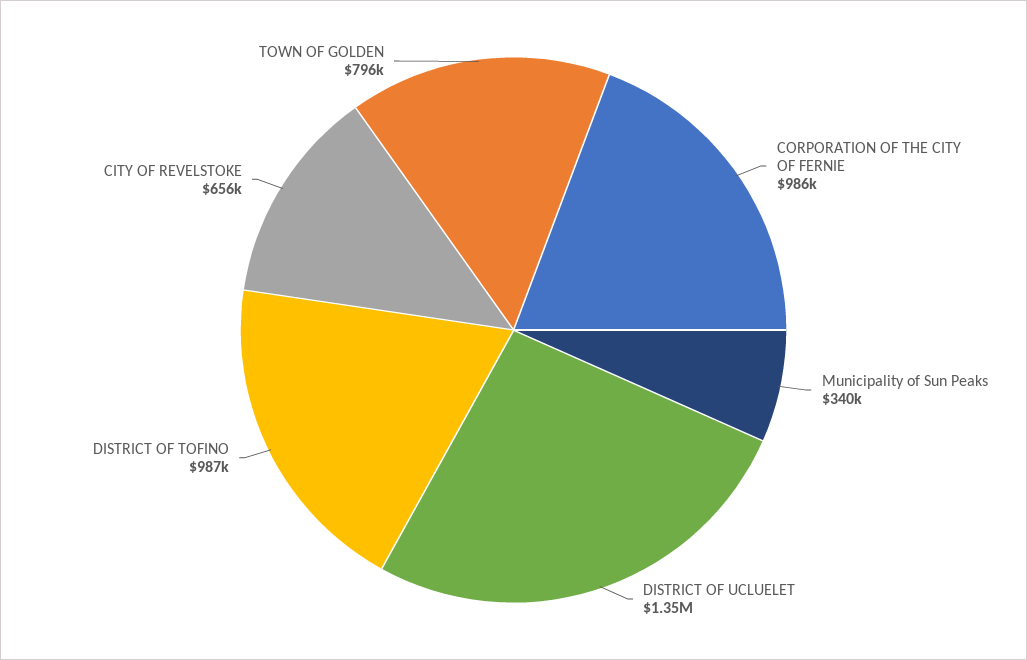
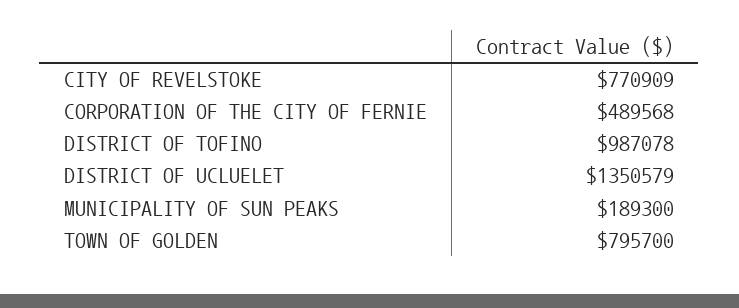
  {
-   "CORPORATION OF THE CITY OF FERNIE": 986000,
+   "CORPORATION OF THE CITY OF FERNIE": 489568,
-   "Municipality of Sun Peaks": 340000,
+   "Municipality of Sun Peaks": 189300,
    "DISTRICT OF UCLUELET": 1350579,
    "DISTRICT OF TOFINO": 987078,
-   "CITY OF REVELSTOKE": 656000,
+   "CITY OF REVELSTOKE": 770909,
    "TOWN OF GOLDEN": 795700
  }

